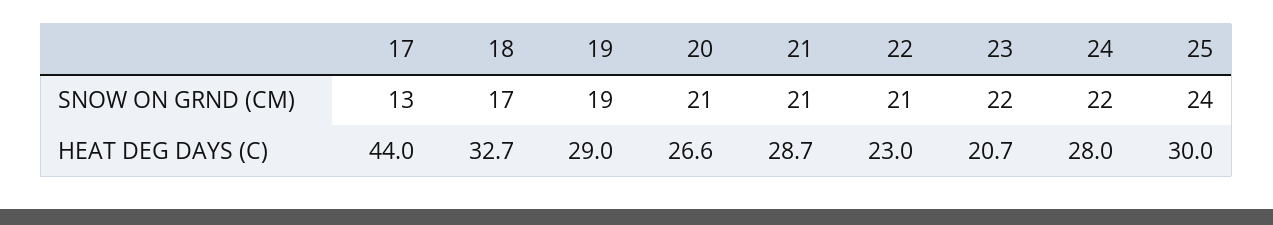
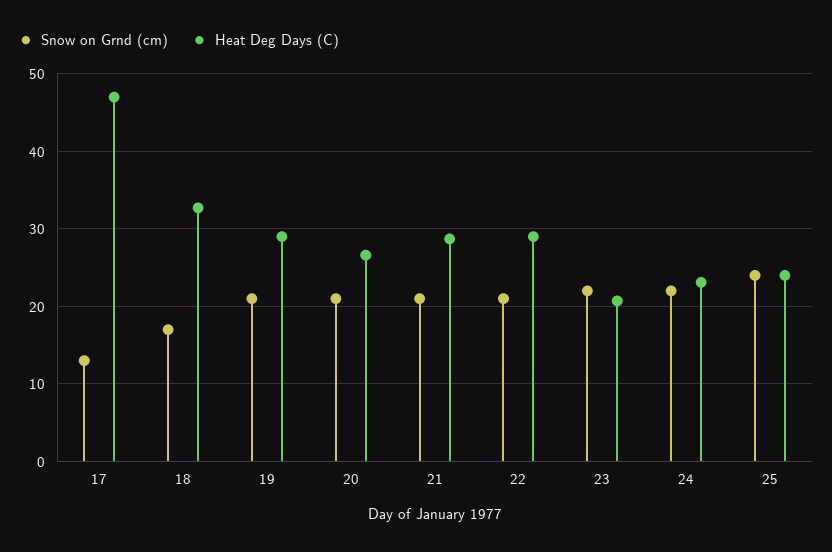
  {
    "SNOW ON GRND (CM)": {
      "17": 13,
      "18": 17,
-     "19": 19,
+     "19": 21,
      "20": 21,
      "21": 21,
      "22": 21,
      "23": 22,
      "24": 22,
      "25": 24
    },
    "HEAT DEG DAYS (C)": {
-     "17": 44,
+     "17": 47,
      "18": 32.7,
      "19": 29,
      "20": 26.6,
      "21": 28.7,
-     "22": 23,
+     "22": 29,
      "23": 20.7,
-     "24": 28,
+     "24": 23,
-     "25": 30
+     "25": 24
    }
  }

